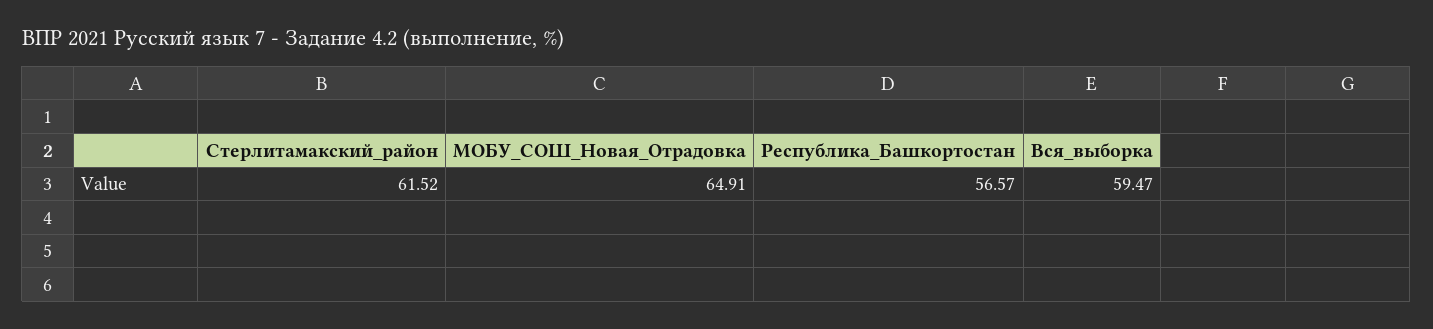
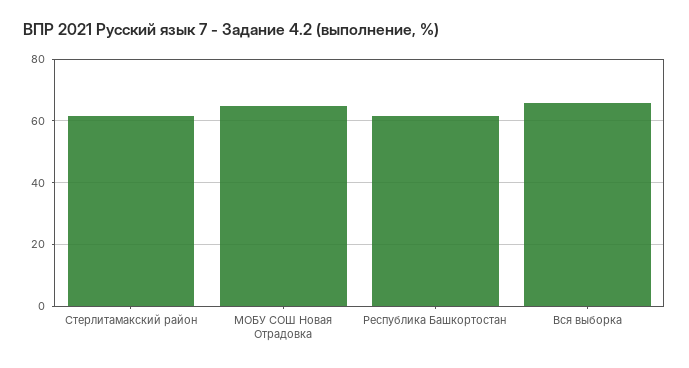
  {
    "Стерлитамакский_район": 61.52,
    "МОБУ_СОШ_Новая_Отрадовка": 64.91,
-   "Республика_Башкортостан": 56.57,
+   "Республика_Башкортостан": 62,
-   "Вся_выборка": 59.47
+   "Вся_выборка": 66
  }

